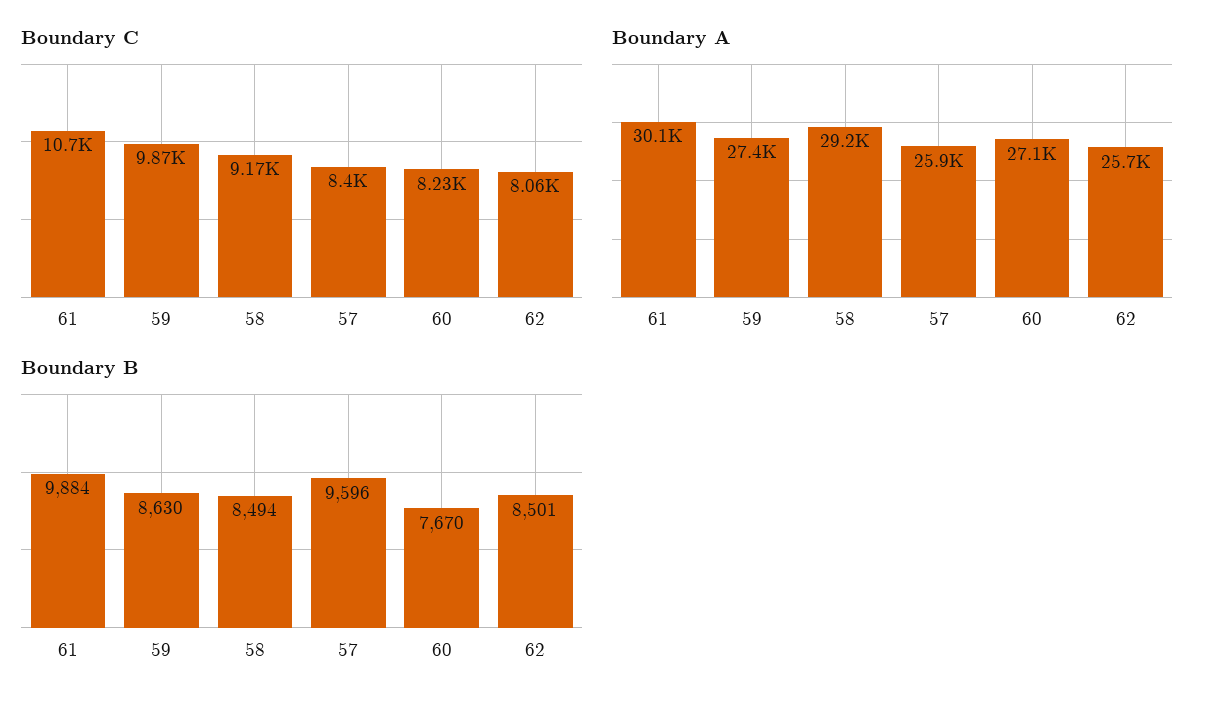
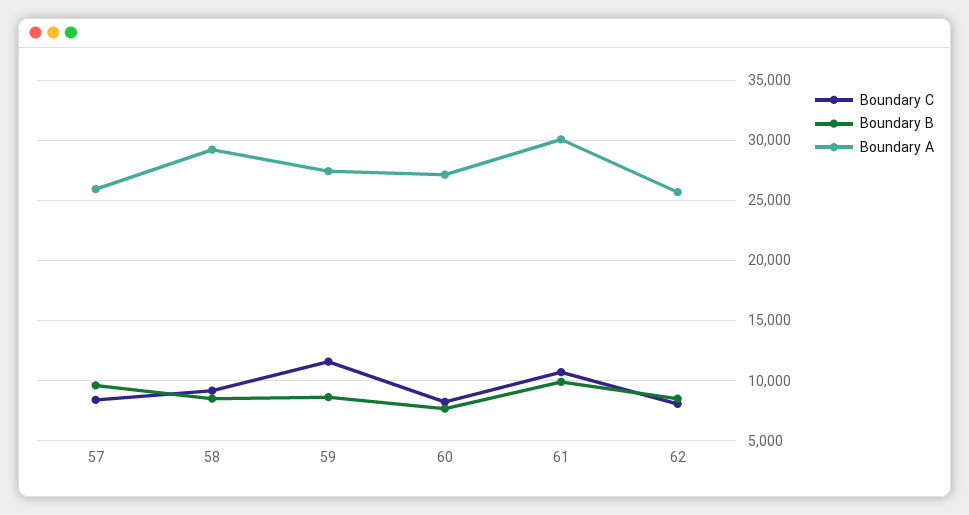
  {
    "Boundary C": {
      "61": 10700,
-     "59": 9870,
+     "59": 11500,
      "58": 9170,
      "57": 8400,
      "60": 8230,
      "62": 8060
    },
    "Boundary A": {
      "61": 30100,
      "59": 27400,
      "58": 29200,
      "57": 25900,
      "60": 27100,
      "62": 25700
    },
    "Boundary B": {
      "61": 9884,
      "59": 8630,
      "58": 8494,
      "57": 9596,
      "60": 7670,
      "62": 8501
    }
  }

